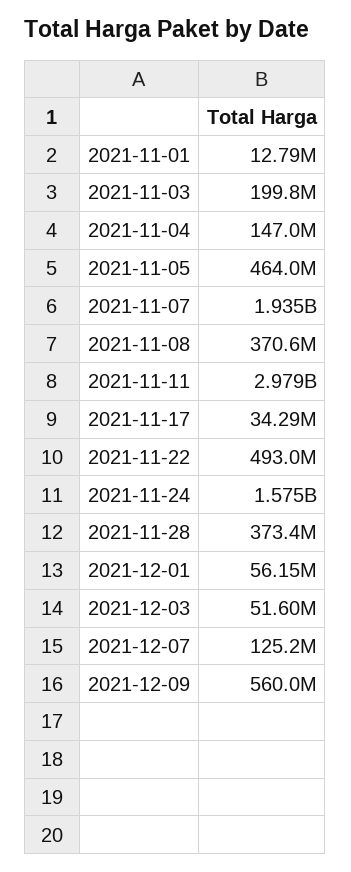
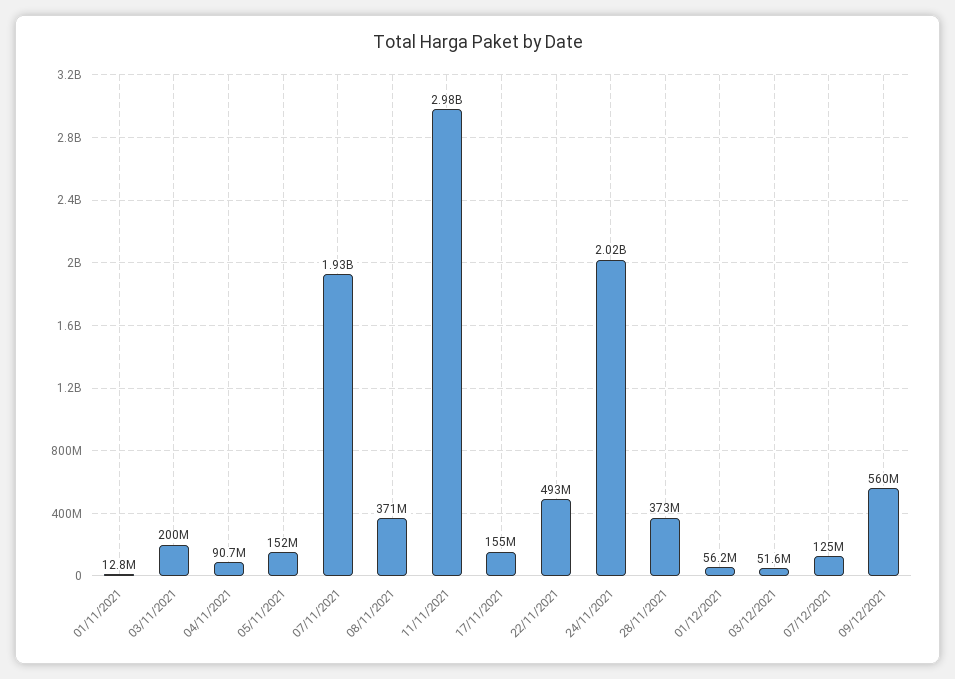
  {
    "2021-11-01": 12790000,
    "2021-11-03": 199800000,
-   "2021-11-04": 147000000,
+   "2021-11-04": 90700000,
-   "2021-11-05": 464000000,
+   "2021-11-05": 152000000,
    "2021-11-07": 1935000000,
    "2021-11-08": 370600000,
    "2021-11-11": 2979000000,
-   "2021-11-17": 34290000,
+   "2021-11-17": 155000000,
    "2021-11-22": 493000000,
-   "2021-11-24": 1575000000,
+   "2021-11-24": 2020000000,
    "2021-11-28": 373400000,
    "2021-12-01": 56150000,
    "2021-12-03": 51600000,
    "2021-12-07": 125200000,
    "2021-12-09": 560000000
  }

